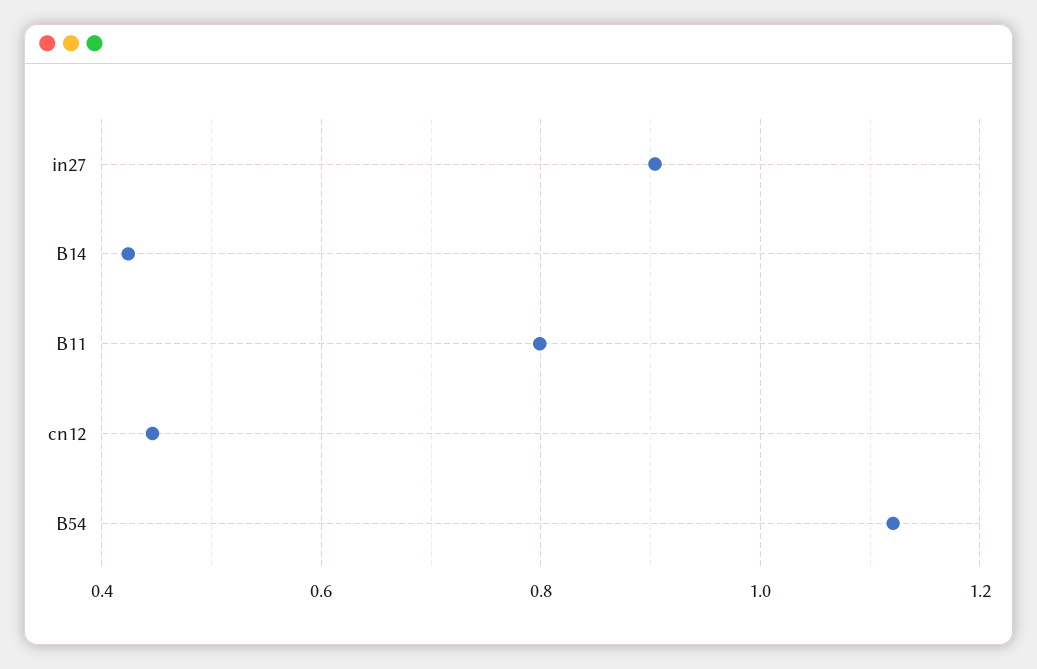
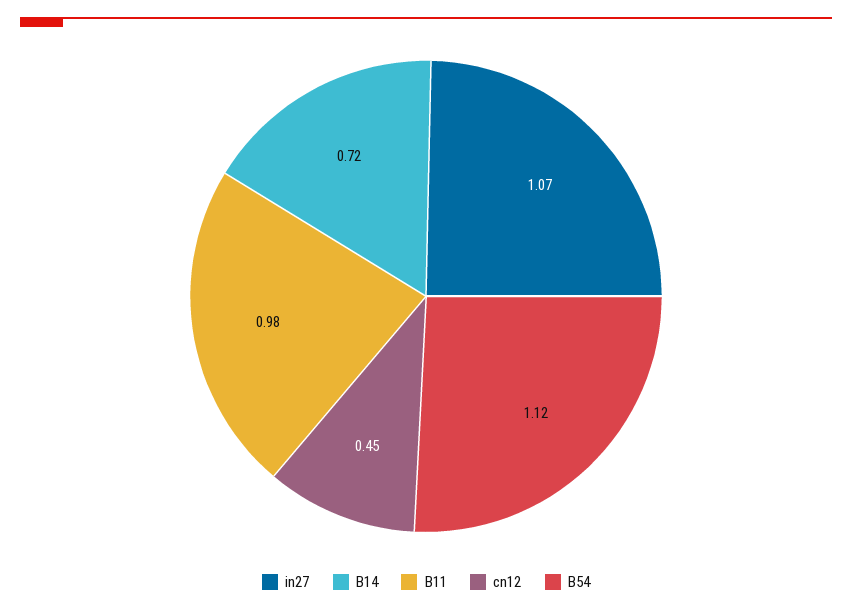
  {
-   "in27": 0.9,
+   "in27": 1.07,
-   "B14": 0.42,
+   "B14": 0.72,
-   "B11": 0.8,
+   "B11": 0.98,
    "cn12": 0.45,
    "B54": 1.12
  }

